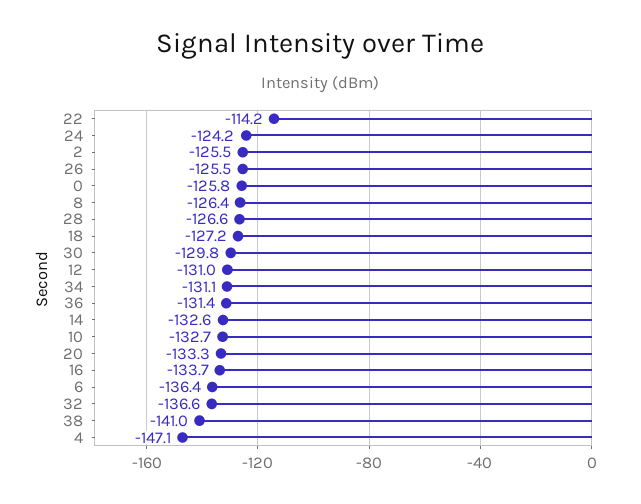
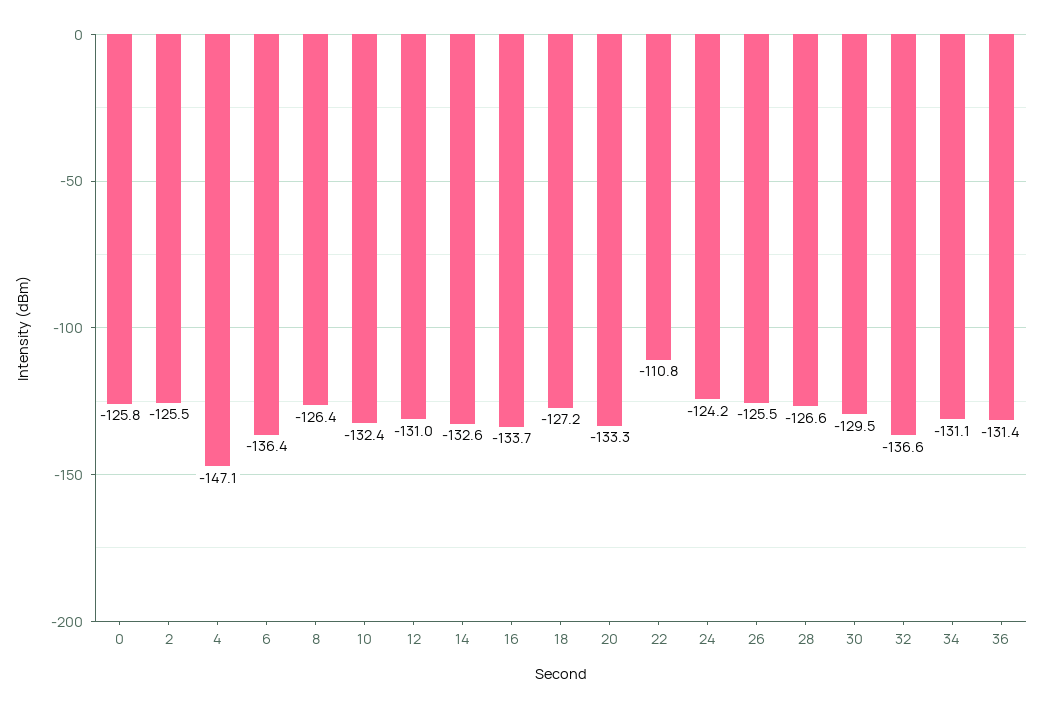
  {
-   "22": -114.2,
+   "22": -110.8,
    "24": -124.2,
    "2": -125.5,
    "26": -125.5,
    "0": -125.8,
    "8": -126.4,
    "28": -126.6,
    "18": -127.2,
-   "30": -129.8,
+   "30": -129.5,
    "12": -131,
    "34": -131.1,
    "36": -131.4,
    "14": -132.6,
-   "10": -132.7,
+   "10": -132.4,
    "20": -133.3,
    "16": -133.7,
    "6": -136.4,
    "32": -136.6,
-   "38": -141,
    "4": -147.1
  }

